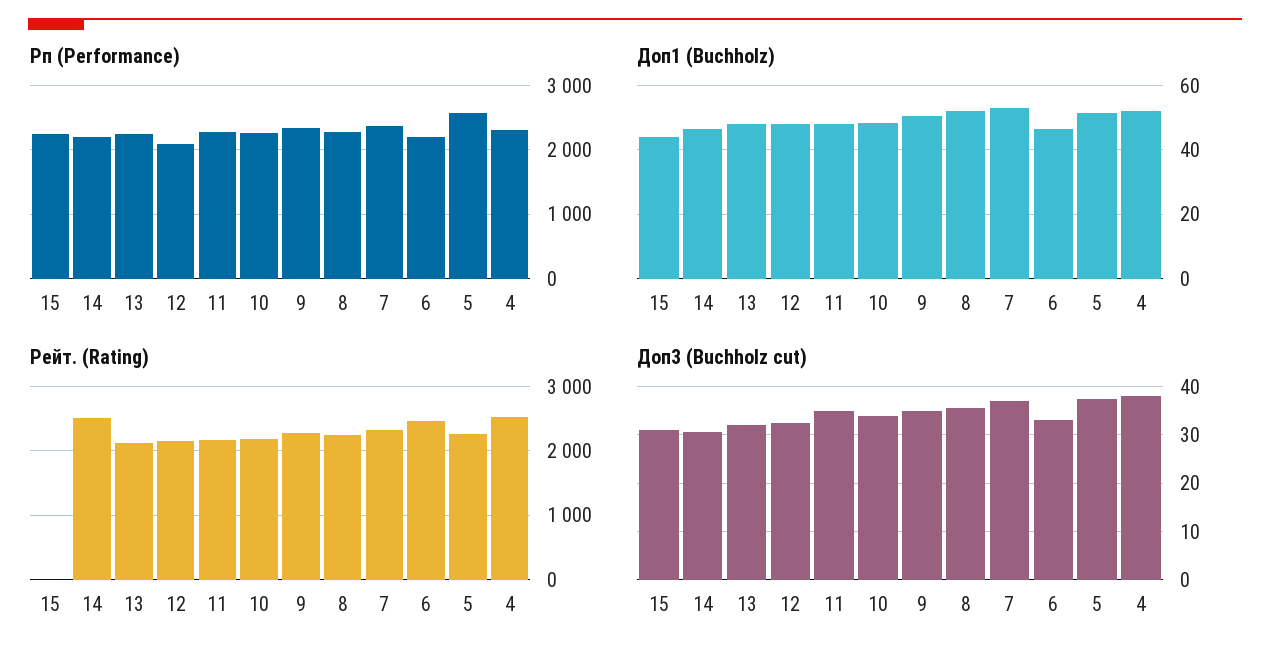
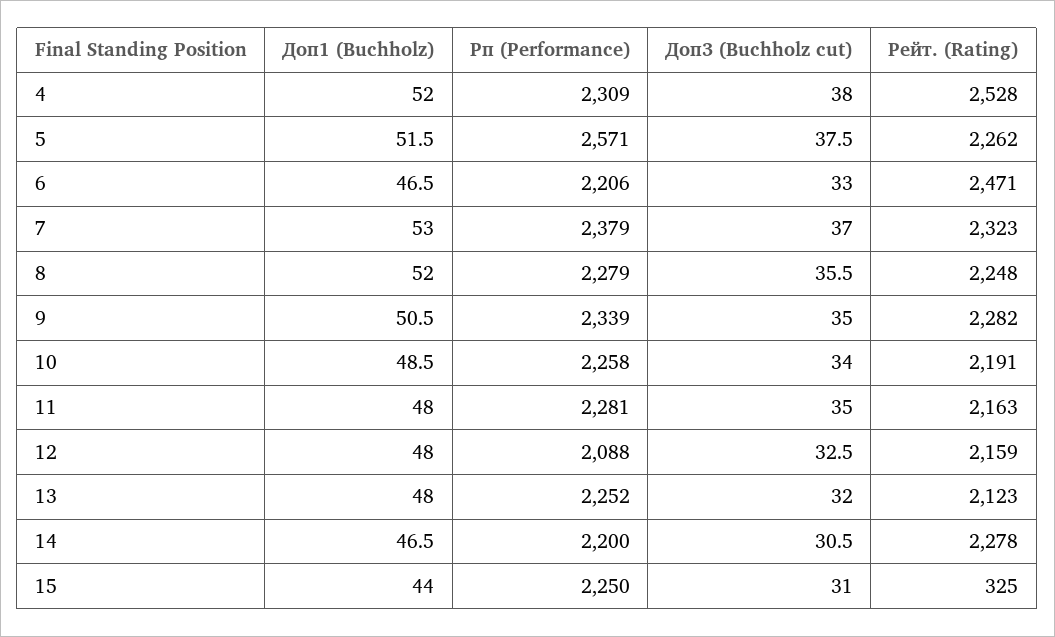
  {
    "Рп (Performance)": {
      "15": 2250,
      "14": 2200,
      "13": 2252,
      "12": 2088,
      "11": 2281,
      "10": 2258,
      "9": 2339,
      "8": 2279,
      "7": 2379,
      "6": 2206,
      "5": 2571,
      "4": 2309
    },
    "Доп1 (Buchholz)": {
      "15": 44,
      "14": 46.5,
      "13": 48,
      "12": 48,
      "11": 48,
      "10": 48.5,
      "9": 50.5,
      "8": 52,
      "7": 53,
      "6": 46.5,
      "5": 51.5,
      "4": 52
    },
    "Рейт. (Rating)": {
-     "15": 0,
+     "15": 325,
-     "14": 2500,
+     "14": 2278,
      "13": 2123,
      "12": 2159,
      "11": 2163,
      "10": 2191,
      "9": 2282,
      "8": 2248,
      "7": 2323,
      "6": 2471,
      "5": 2262,
      "4": 2528
    },
    "Доп3 (Buchholz cut)": {
      "15": 31,
      "14": 30.5,
      "13": 32,
      "12": 32.5,
      "11": 35,
      "10": 34,
      "9": 35,
      "8": 35.5,
      "7": 37,
      "6": 33,
      "5": 37.5,
      "4": 38
    }
  }

